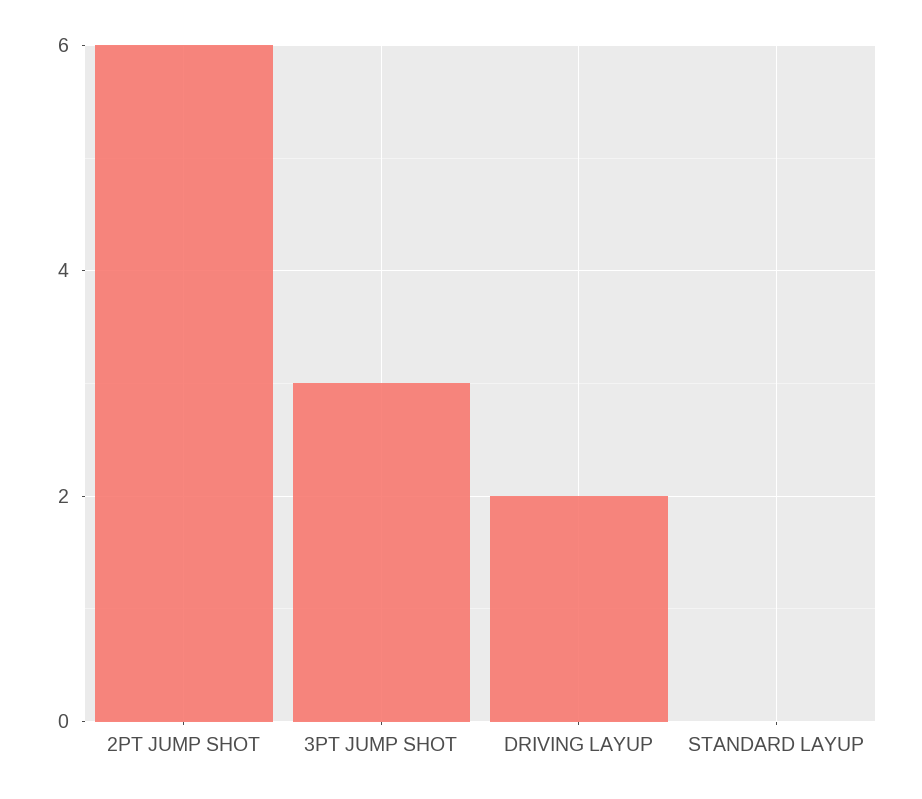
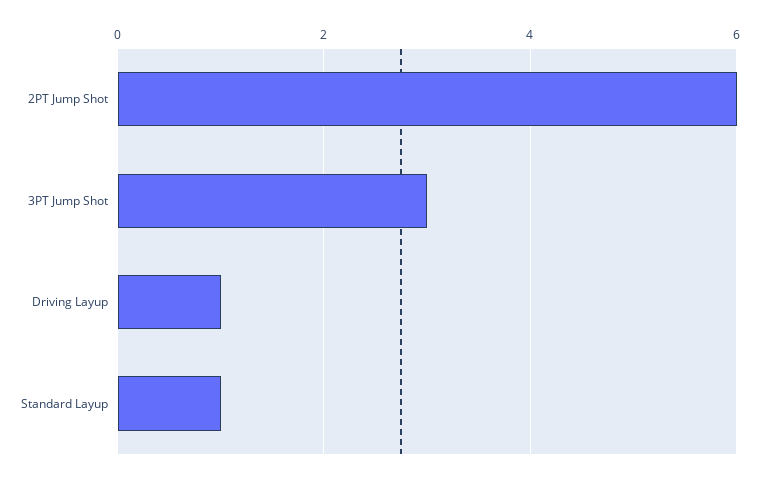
  {
    "2PT JUMP SHOT": 6,
    "3PT JUMP SHOT": 3,
-   "DRIVING LAYUP": 2,
+   "DRIVING LAYUP": 1,
-   "STANDARD LAYUP": 0
+   "STANDARD LAYUP": 1
  }

